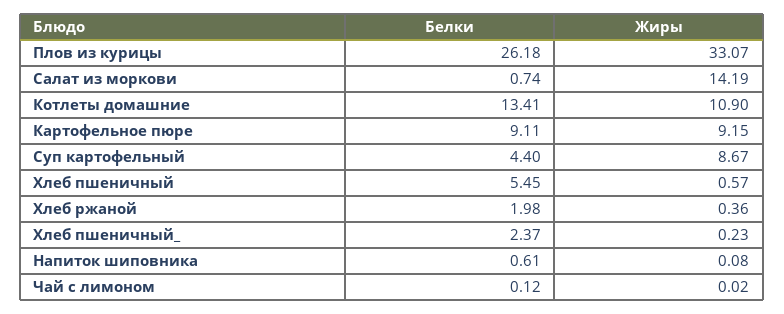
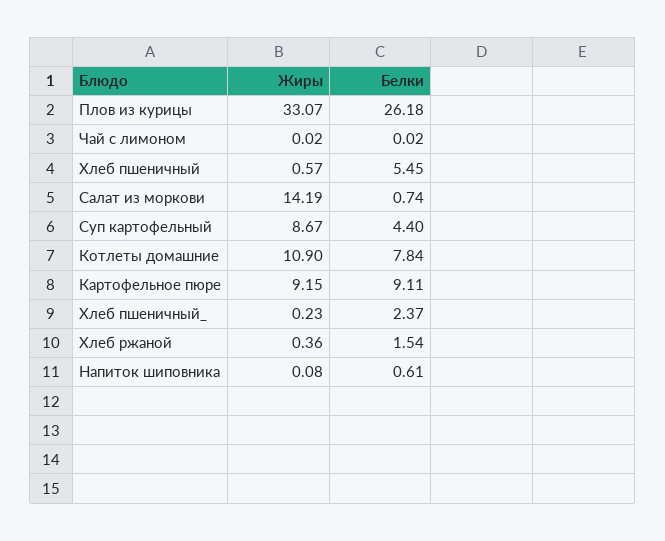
  {
    "Белки": {
      "Плов из курицы": 26.18,
      "Салат из моркови": 0.74,
-     "Котлеты домашние": 13.41,
+     "Котлеты домашние": 7.84,
      "Картофельное пюре": 9.11,
      "Суп картофельный": 4.4,
      "Хлеб пшеничный": 5.45,
-     "Хлеб ржаной": 1.98,
+     "Хлеб ржаной": 1.54,
      "Хлеб пшеничный_": 2.37,
      "Напиток шиповника": 0.61,
-     "Чай с лимоном": 0.12
+     "Чай с лимоном": 0.02
    },
    "Жиры": {
      "Плов из курицы": 33.07,
      "Салат из моркови": 14.19,
      "Котлеты домашние": 10.9,
      "Картофельное пюре": 9.15,
      "Суп картофельный": 8.67,
      "Хлеб пшеничный": 0.57,
      "Хлеб ржаной": 0.36,
      "Хлеб пшеничный_": 0.23,
      "Напиток шиповника": 0.08,
      "Чай с лимоном": 0.02
    }
  }

